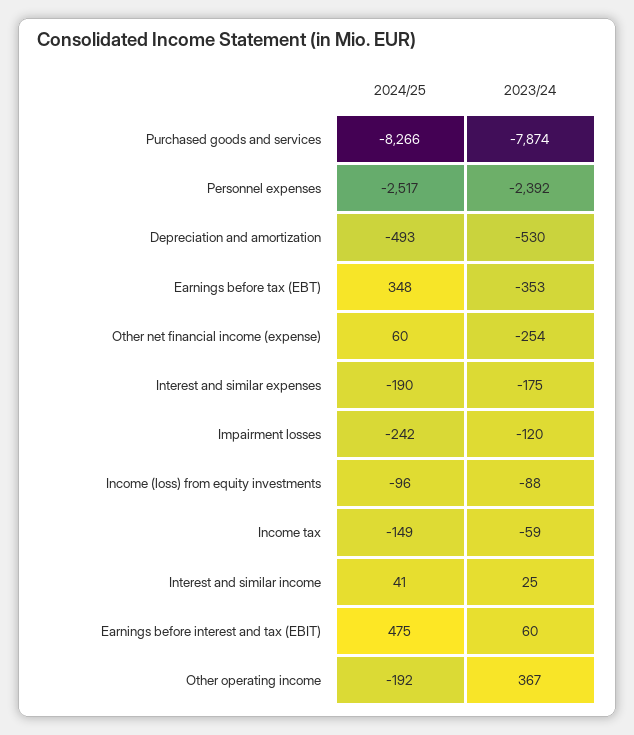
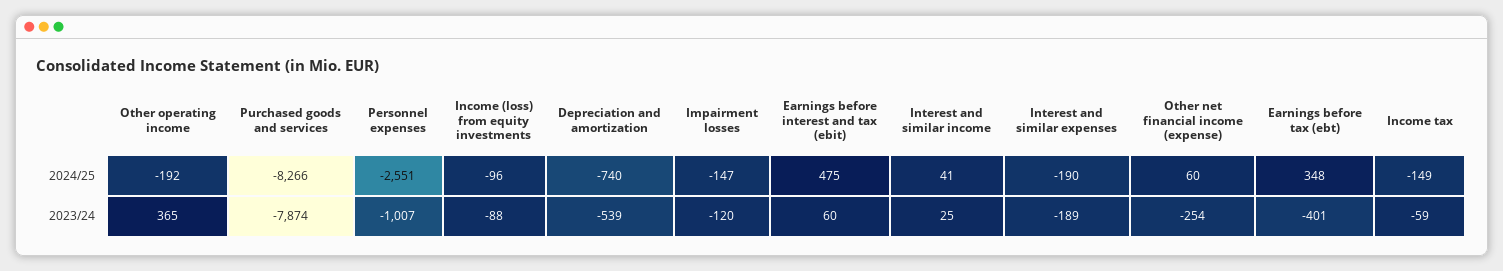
  {
    "2024/25": {
      "Purchased goods and services": -8266,
-     "Personnel expenses": -2517,
+     "Personnel expenses": -2551,
-     "Depreciation and amortization": -493,
+     "Depreciation and amortization": -740,
      "Earnings before tax (EBT)": 348,
      "Other net financial income (expense)": 60,
      "Interest and similar expenses": -190,
-     "Impairment losses": -242,
+     "Impairment losses": -147,
      "Income (loss) from equity investments": -96,
      "Income tax": -149,
      "Interest and similar income": 41,
      "Earnings before interest and tax (EBIT)": 475,
      "Other operating income": -192
    },
    "2023/24": {
      "Purchased goods and services": -7874,
-     "Personnel expenses": -2392,
+     "Personnel expenses": -1007,
-     "Depreciation and amortization": -530,
+     "Depreciation and amortization": -539,
-     "Earnings before tax (EBT)": -353,
+     "Earnings before tax (EBT)": -401,
      "Other net financial income (expense)": -254,
-     "Interest and similar expenses": -175,
+     "Interest and similar expenses": -189,
      "Impairment losses": -120,
      "Income (loss) from equity investments": -88,
      "Income tax": -59,
      "Interest and similar income": 25,
      "Earnings before interest and tax (EBIT)": 60,
-     "Other operating income": 367
+     "Other operating income": 365
    }
  }

